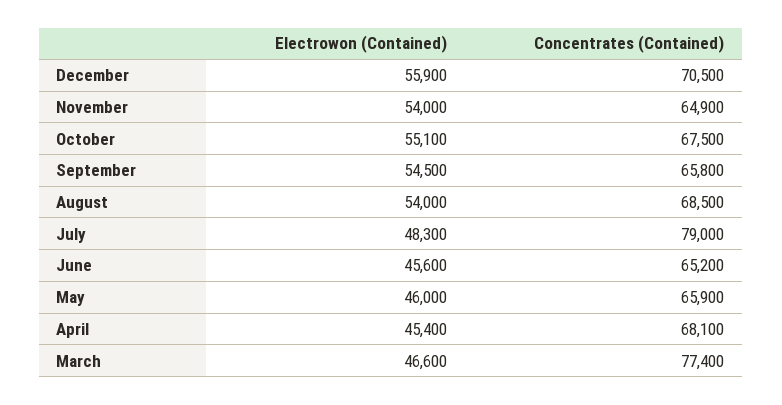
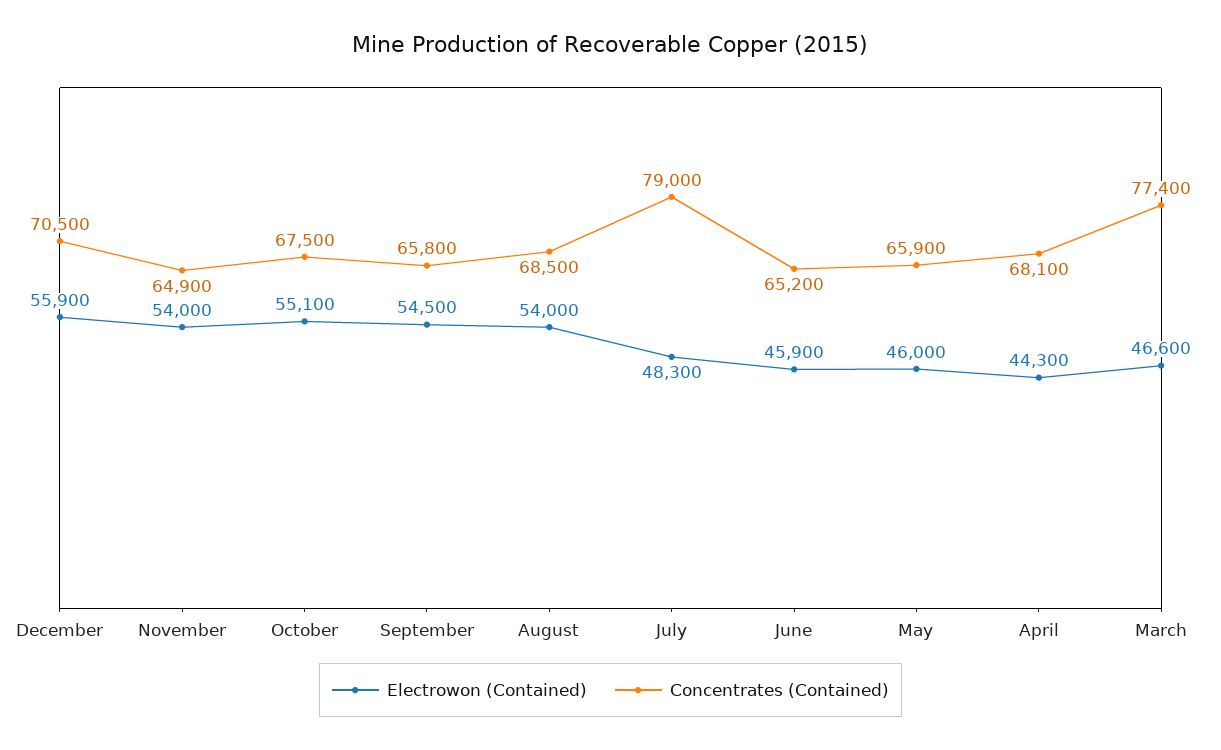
  {
    "Electrowon (Contained)": {
      "December": 55900,
      "November": 54000,
      "October": 55100,
      "September": 54500,
      "August": 54000,
      "July": 48300,
-     "June": 45600,
+     "June": 45900,
      "May": 46000,
-     "April": 45400,
+     "April": 44300,
      "March": 46600
    },
    "Concentrates (Contained)": {
      "December": 70500,
      "November": 64900,
      "October": 67500,
      "September": 65800,
      "August": 68500,
      "July": 79000,
      "June": 65200,
      "May": 65900,
      "April": 68100,
      "March": 77400
    }
  }

